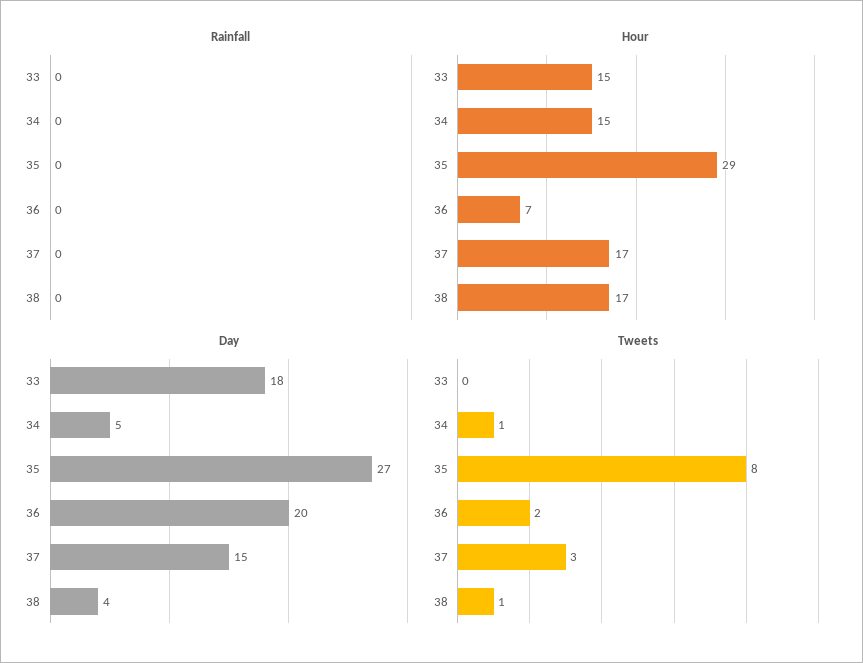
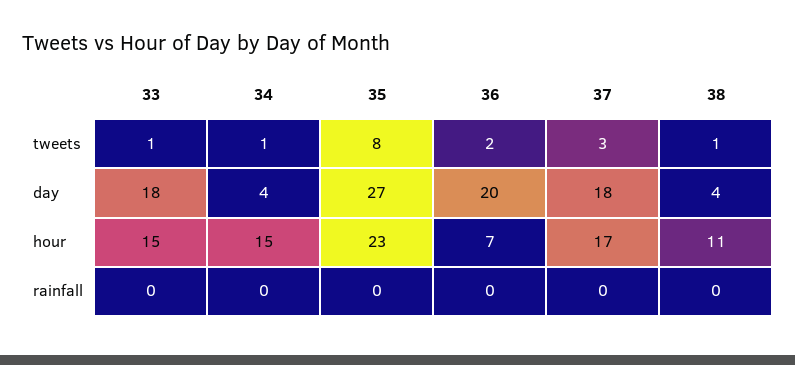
  {
    "Rainfall": {
      "33": 0,
      "34": 0,
      "35": 0,
      "36": 0,
      "37": 0,
      "38": 0
    },
    "Hour": {
      "33": 15,
      "34": 15,
-     "35": 29,
+     "35": 23,
      "36": 7,
      "37": 17,
-     "38": 17
+     "38": 11
    },
    "Day": {
      "33": 18,
-     "34": 5,
+     "34": 4,
      "35": 27,
      "36": 20,
-     "37": 15,
+     "37": 18,
      "38": 4
    },
    "Tweets": {
-     "33": 0,
+     "33": 1,
      "34": 1,
      "35": 8,
      "36": 2,
      "37": 3,
      "38": 1
    }
  }

